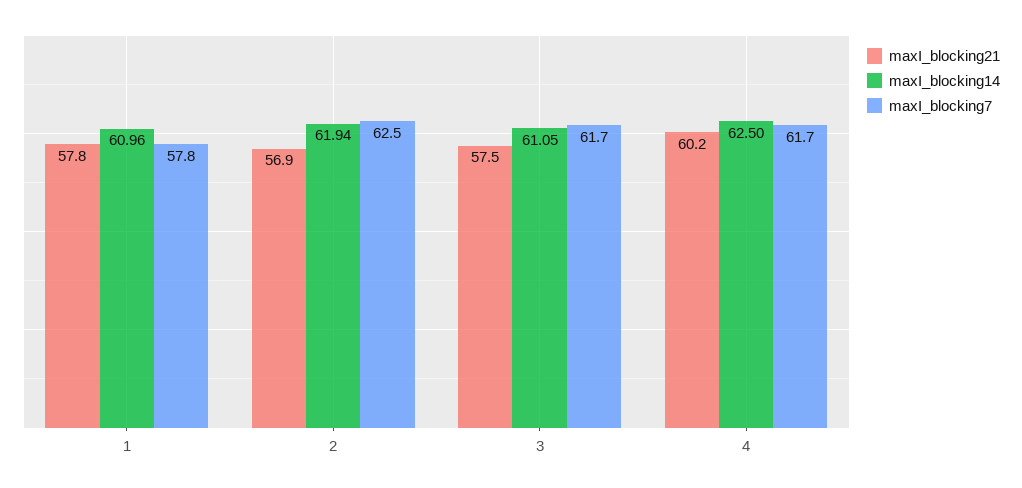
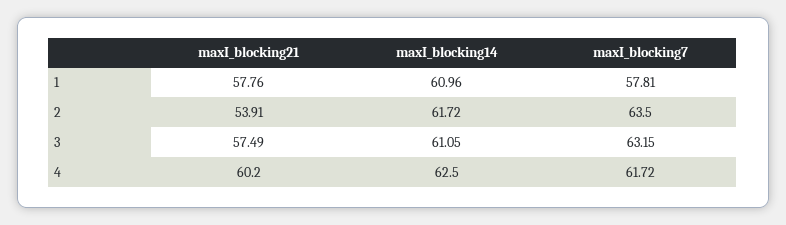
  {
    "maxI_blocking21": {
      "1": 57.76,
-     "2": 56.9,
+     "2": 53.91,
      "3": 57.49,
      "4": 60.2
    },
    "maxI_blocking14": {
      "1": 60.96,
-     "2": 61.94,
+     "2": 61.72,
      "3": 61.05,
      "4": 62.5
    },
    "maxI_blocking7": {
      "1": 57.81,
-     "2": 62.5,
+     "2": 63.5,
-     "3": 61.7,
+     "3": 63.15,
      "4": 61.72
    }
  }

